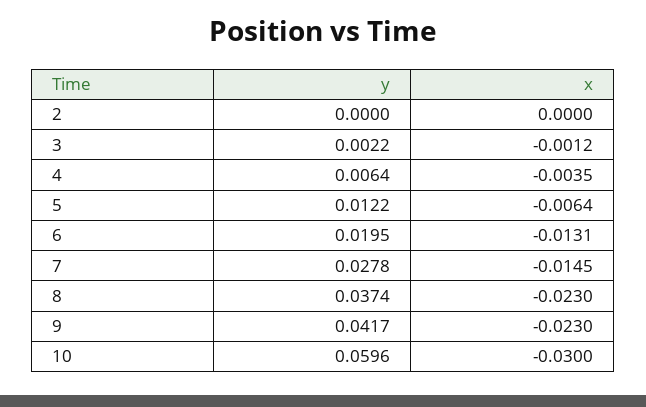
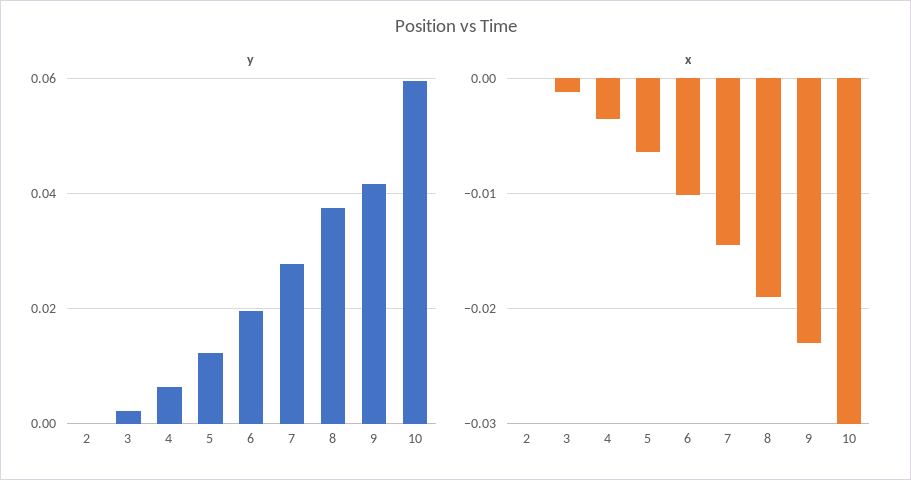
  {
    "y": {
      "2": 0,
      "3": 0.0022,
      "4": 0.0064,
      "5": 0.0122,
      "6": 0.0195,
      "7": 0.0278,
      "8": 0.0374,
      "9": 0.0417,
      "10": 0.0596
    },
    "x": {
      "2": 0,
      "3": -0.0012,
      "4": -0.0035,
      "5": -0.0064,
-     "6": -0.0131,
+     "6": -0.01,
      "7": -0.0145,
-     "8": -0.023,
+     "8": -0.019,
      "9": -0.023,
      "10": -0.03
    }
  }

